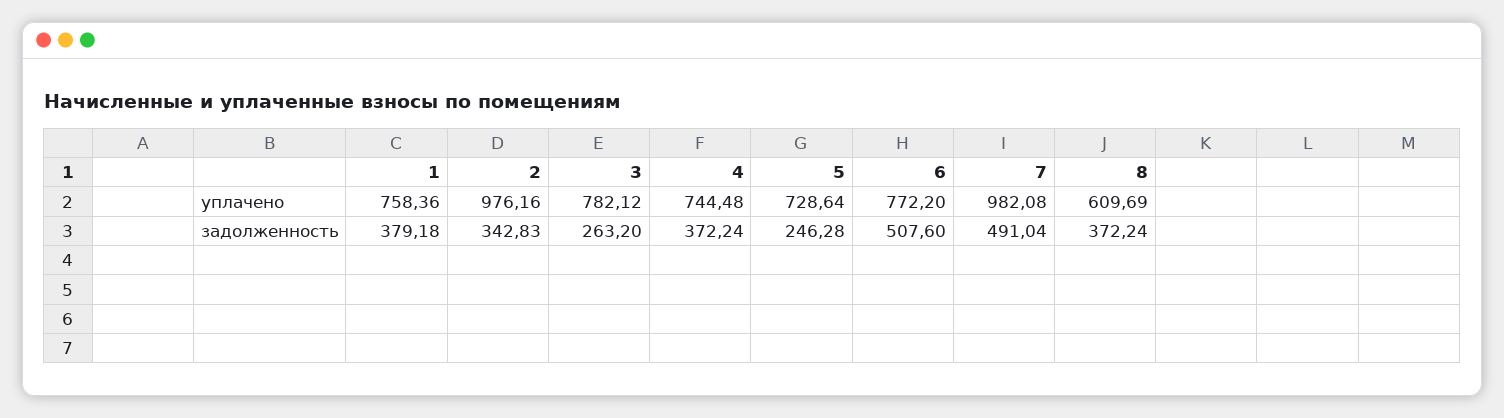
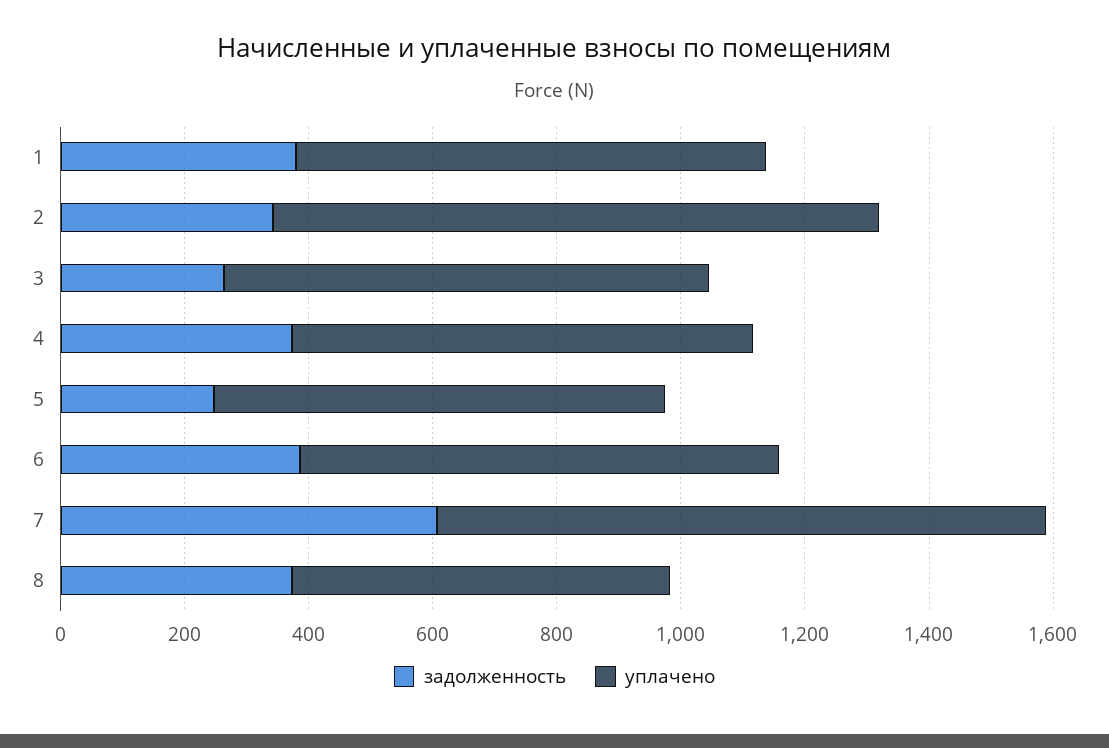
  {
    "уплачено": {
      "1": 758.36,
      "2": 976.16,
      "3": 782.12,
      "4": 744.48,
      "5": 728.64,
      "6": 772.2,
      "7": 982.08,
      "8": 609.69
    },
    "задолженность": {
      "1": 379.18,
      "2": 342.83,
      "3": 263.2,
      "4": 372.24,
      "5": 246.28,
-     "6": 507.6,
+     "6": 400,
-     "7": 491.04,
+     "7": 600,
      "8": 372.24
    }
  }

